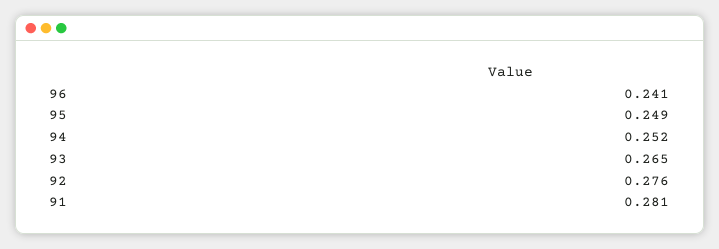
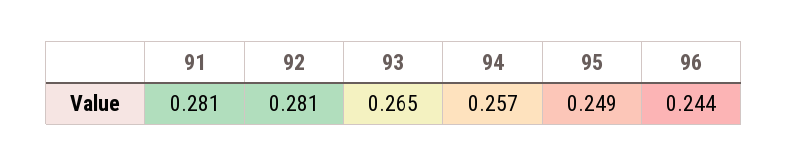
  {
-   "96": 0.241,
+   "96": 0.244,
    "95": 0.249,
-   "94": 0.252,
+   "94": 0.257,
    "93": 0.265,
-   "92": 0.276,
+   "92": 0.281,
    "91": 0.281
  }

